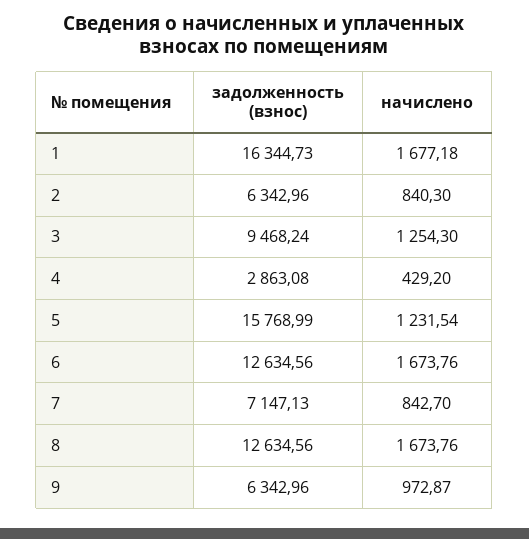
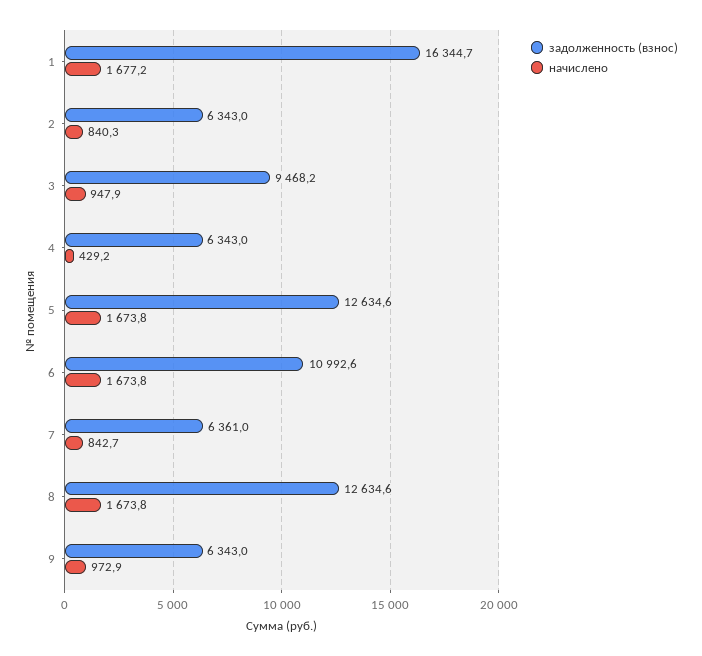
  {
    "задолженность (взнос)": {
      "1": 16344.73,
      "2": 6342.96,
      "3": 9468.24,
-     "4": 2863.08,
+     "4": 6343,
-     "5": 15768.99,
+     "5": 12634.6,
-     "6": 12634.56,
+     "6": 10992.6,
-     "7": 7147.13,
+     "7": 6361,
      "8": 12634.56,
      "9": 6342.96
    },
    "начислено": {
      "1": 1677.18,
      "2": 840.3,
-     "3": 1254.3,
+     "3": 947.9,
      "4": 429.2,
-     "5": 1231.54,
+     "5": 1673.8,
      "6": 1673.76,
      "7": 842.7,
      "8": 1673.76,
      "9": 972.87
    }
  }

